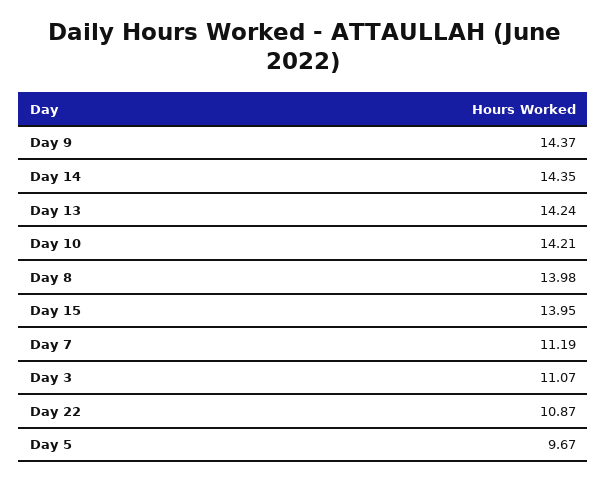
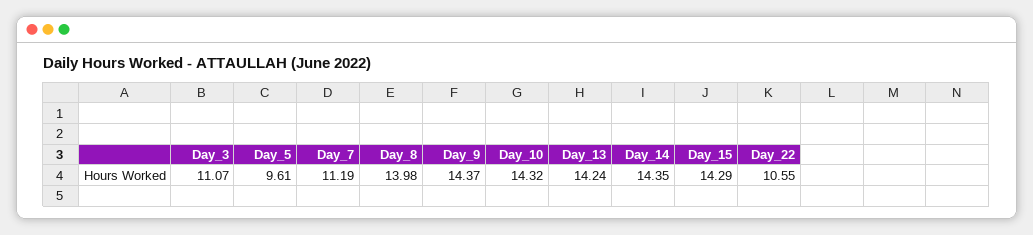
  {
    "Day 9": 14.37,
    "Day 14": 14.35,
    "Day 13": 14.24,
-   "Day 10": 14.21,
+   "Day 10": 14.32,
    "Day 8": 13.98,
-   "Day 15": 13.95,
+   "Day 15": 14.29,
    "Day 7": 11.19,
    "Day 3": 11.07,
-   "Day 22": 10.87,
+   "Day 22": 10.55,
-   "Day 5": 9.67
+   "Day 5": 9.61
  }

